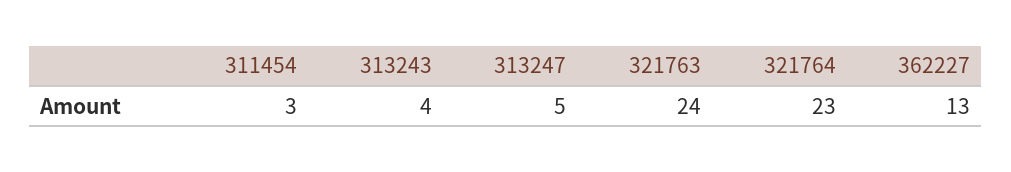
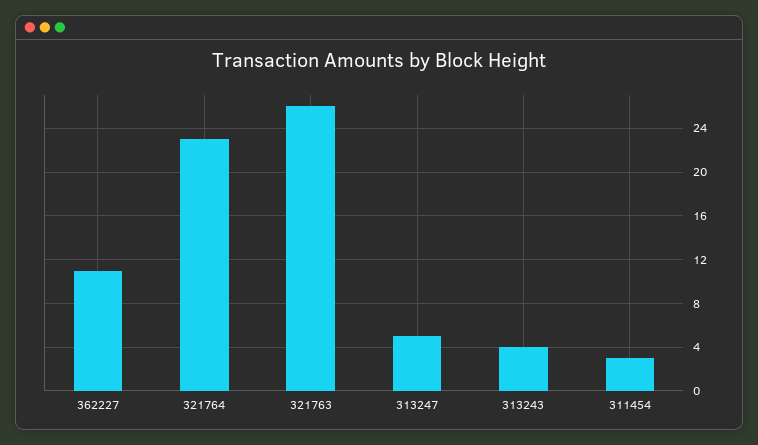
  {
    "311454": 3,
    "313243": 4,
    "313247": 5,
-   "321763": 24,
+   "321763": 26,
    "321764": 23,
-   "362227": 13
+   "362227": 11
  }

